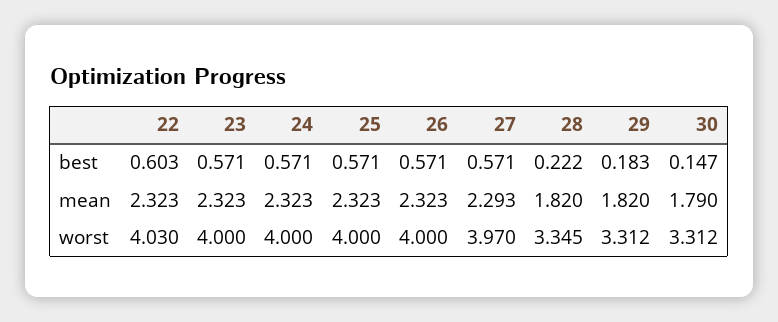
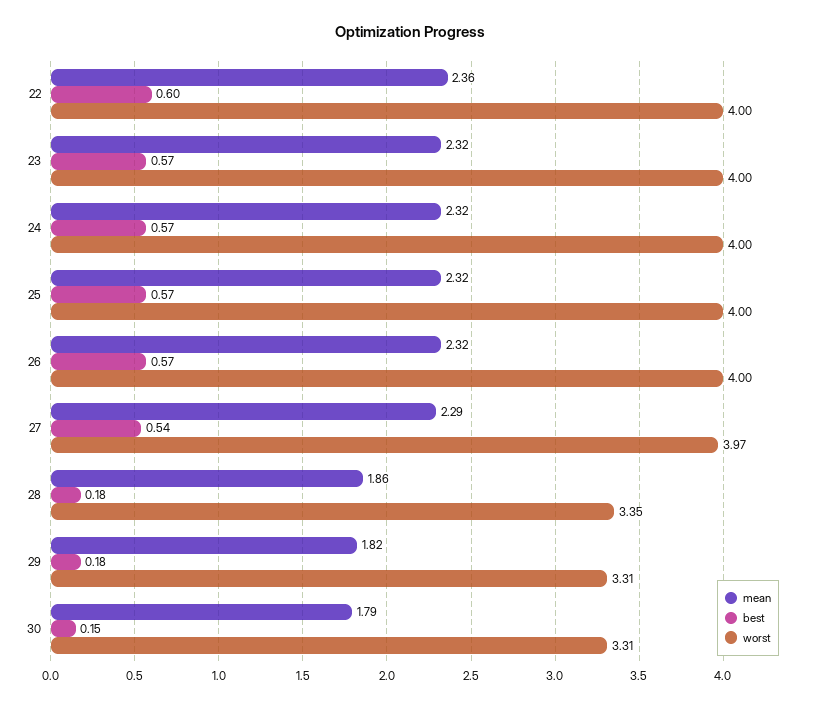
  {
    "best": {
      "22": 0.603,
      "23": 0.571,
      "24": 0.571,
      "25": 0.571,
      "26": 0.571,
-     "27": 0.571,
+     "27": 0.54,
-     "28": 0.222,
+     "28": 0.18,
      "29": 0.183,
      "30": 0.147
    },
    "mean": {
-     "22": 2.323,
+     "22": 2.36,
      "23": 2.323,
      "24": 2.323,
      "25": 2.323,
      "26": 2.323,
      "27": 2.293,
-     "28": 1.82,
+     "28": 1.86,
      "29": 1.82,
      "30": 1.79
    },
    "worst": {
-     "22": 4.03,
+     "22": 4,
      "23": 4,
      "24": 4,
      "25": 4,
      "26": 4,
      "27": 3.97,
      "28": 3.345,
      "29": 3.312,
      "30": 3.312
    }
  }

